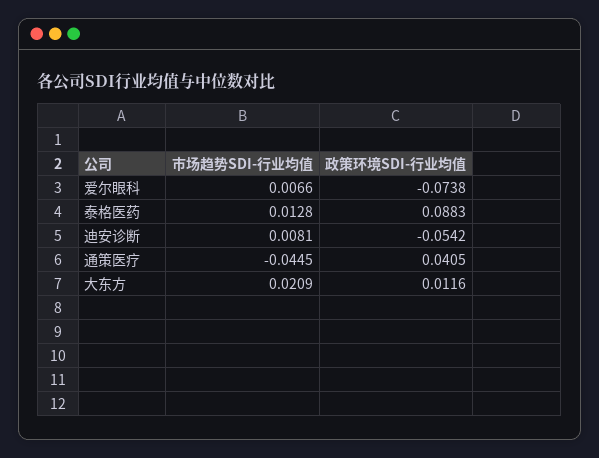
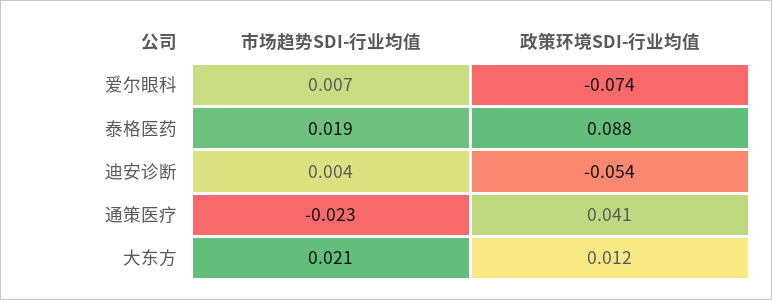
  {
    "市场趋势SDI-行业均值": {
      "爱尔眼科": 0.0066,
-     "泰格医药": 0.0128,
+     "泰格医药": 0.019,
-     "迪安诊断": 0.0081,
+     "迪安诊断": 0.004,
-     "通策医疗": -0.0445,
+     "通策医疗": -0.023,
      "大东方": 0.0209
    },
    "政策环境SDI-行业均值": {
      "爱尔眼科": -0.0738,
      "泰格医药": 0.0883,
      "迪安诊断": -0.0542,
      "通策医疗": 0.0405,
      "大东方": 0.0116
    }
  }

